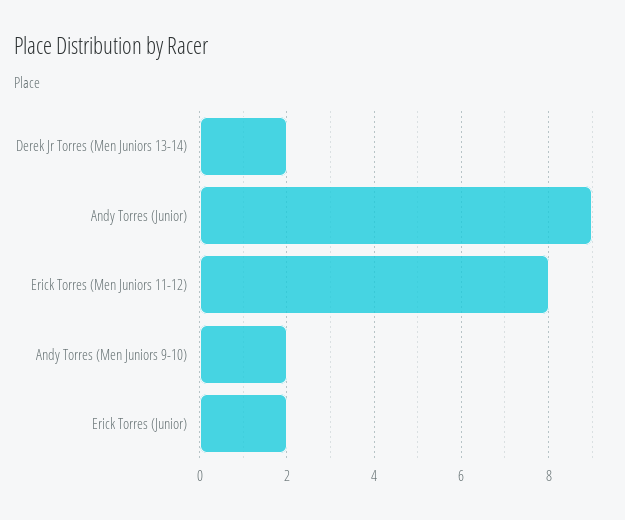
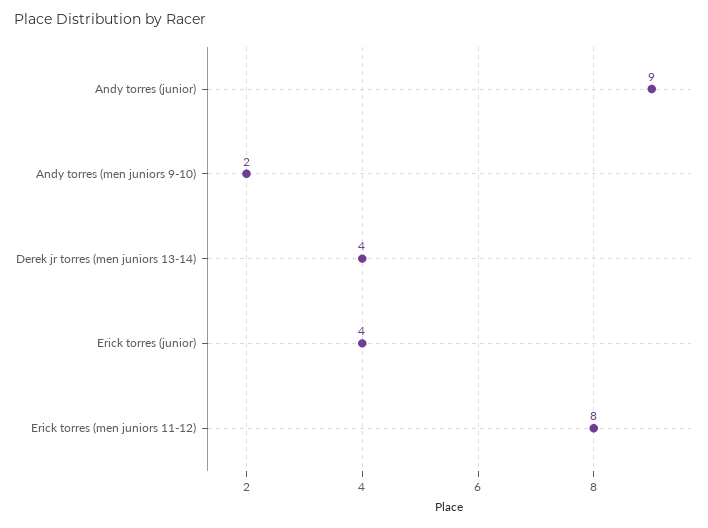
  {
-   "Derek Jr Torres (Men Juniors 13-14)": 2,
+   "Derek Jr Torres (Men Juniors 13-14)": 4,
    "Andy Torres (Junior)": 9,
    "Erick Torres (Men Juniors 11-12)": 8,
    "Andy Torres (Men Juniors 9-10)": 2,
-   "Erick Torres (Junior)": 2
+   "Erick Torres (Junior)": 4
  }

